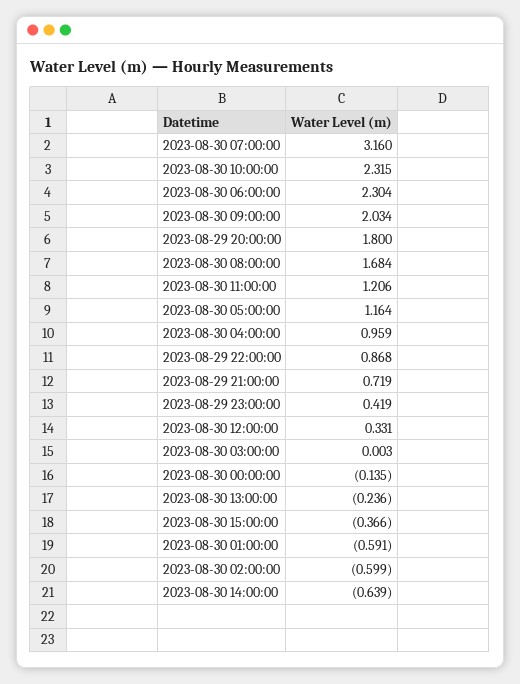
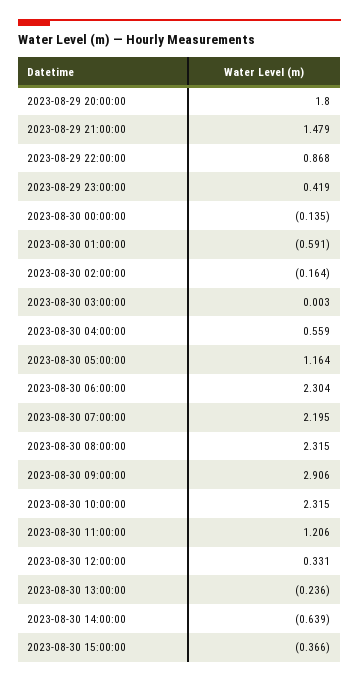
  {
-   "2023-08-30 07:00:00": 3.16,
+   "2023-08-30 07:00:00": 2.195,
    "2023-08-30 10:00:00": 2.315,
    "2023-08-30 06:00:00": 2.304,
-   "2023-08-30 09:00:00": 2.034,
+   "2023-08-30 09:00:00": 2.906,
    "2023-08-29 20:00:00": 1.8,
-   "2023-08-30 08:00:00": 1.684,
+   "2023-08-30 08:00:00": 2.315,
    "2023-08-30 11:00:00": 1.206,
    "2023-08-30 05:00:00": 1.164,
-   "2023-08-30 04:00:00": 0.959,
+   "2023-08-30 04:00:00": 0.559,
    "2023-08-29 22:00:00": 0.868,
-   "2023-08-29 21:00:00": 0.719,
+   "2023-08-29 21:00:00": 1.479,
    "2023-08-29 23:00:00": 0.419,
    "2023-08-30 12:00:00": 0.331,
    "2023-08-30 03:00:00": 0.003,
    "2023-08-30 00:00:00": -0.135,
    "2023-08-30 13:00:00": -0.236,
    "2023-08-30 15:00:00": -0.366,
    "2023-08-30 01:00:00": -0.591,
-   "2023-08-30 02:00:00": -0.599,
+   "2023-08-30 02:00:00": -0.164,
    "2023-08-30 14:00:00": -0.639
  }

